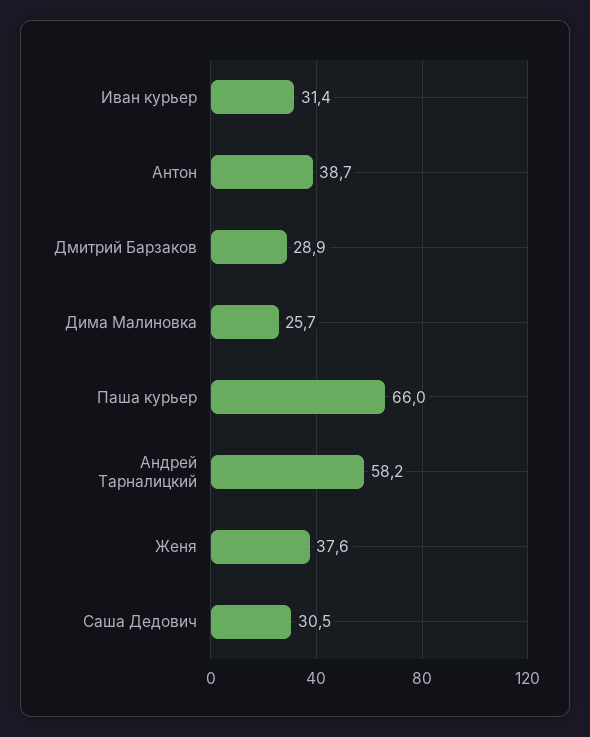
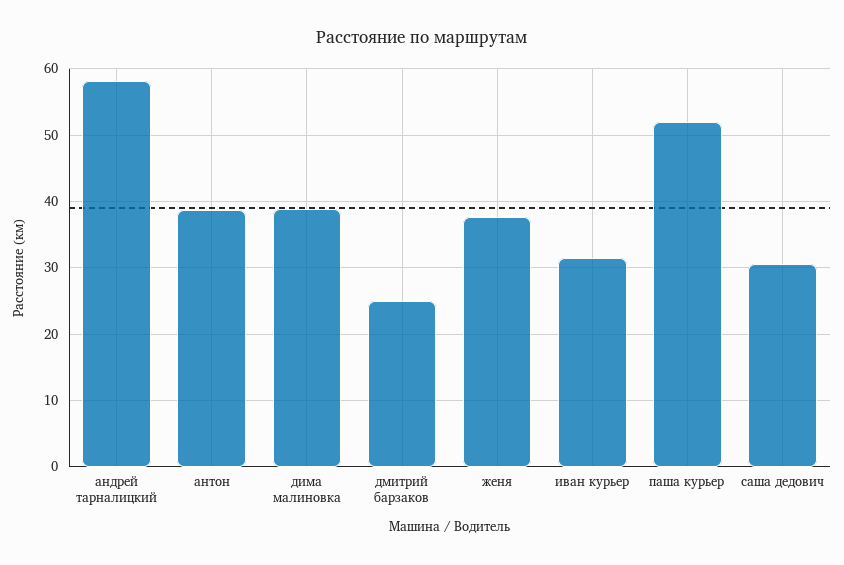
  {
    "Иван курьер": 31.4,
    "Антон": 38.7,
-   "Дмитрий Барзаков": 28.9,
+   "Дмитрий Барзаков": 25,
-   "Дима Малиновка": 25.7,
+   "Дима Малиновка": 39,
-   "Паша курьер": 66,
+   "Паша курьер": 52,
    "Андрей Тарналицкий": 58.2,
    "Женя": 37.6,
    "Саша Дедович": 30.5
  }

